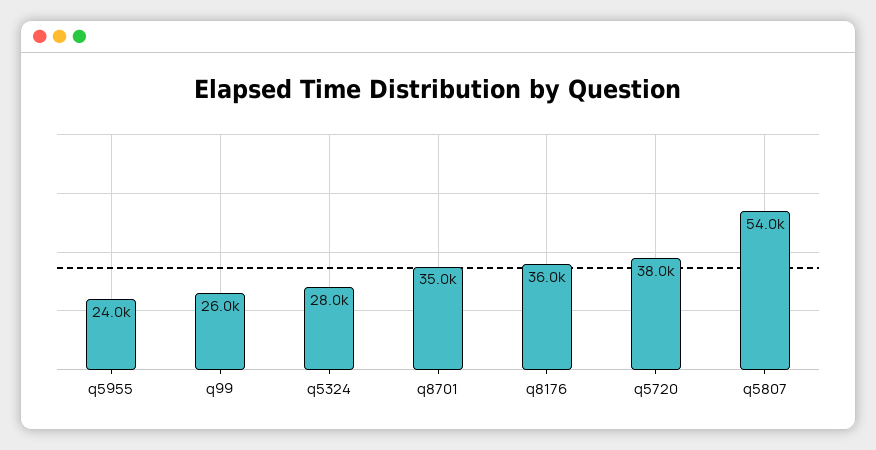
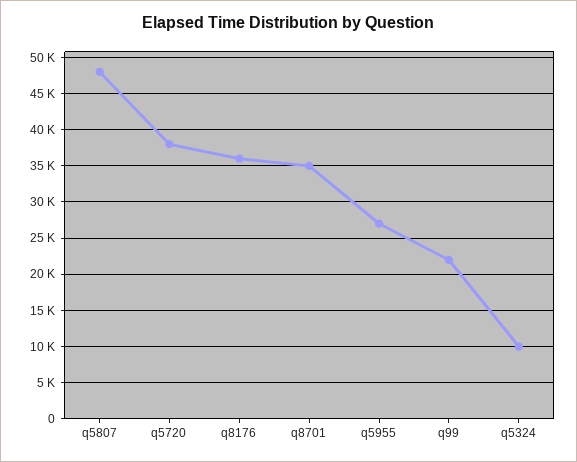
  {
-   "q5955": 24000,
+   "q5955": 27000,
-   "q99": 26000,
+   "q99": 22000,
-   "q5324": 28000,
+   "q5324": 10000,
    "q8701": 35000,
    "q8176": 36000,
    "q5720": 38000,
-   "q5807": 54000
+   "q5807": 48000
  }

